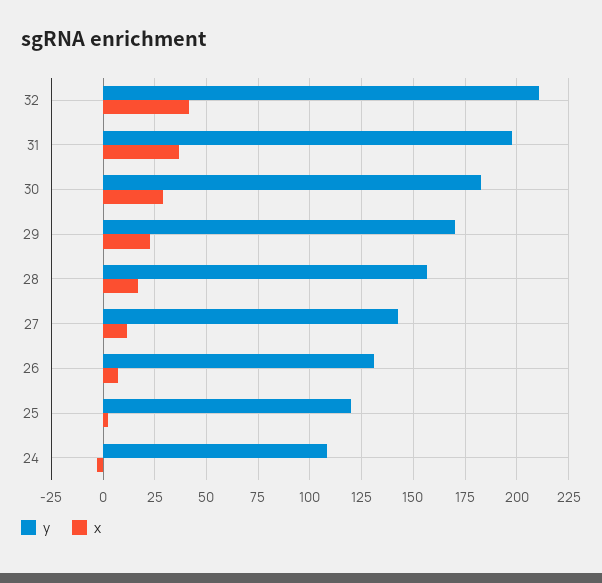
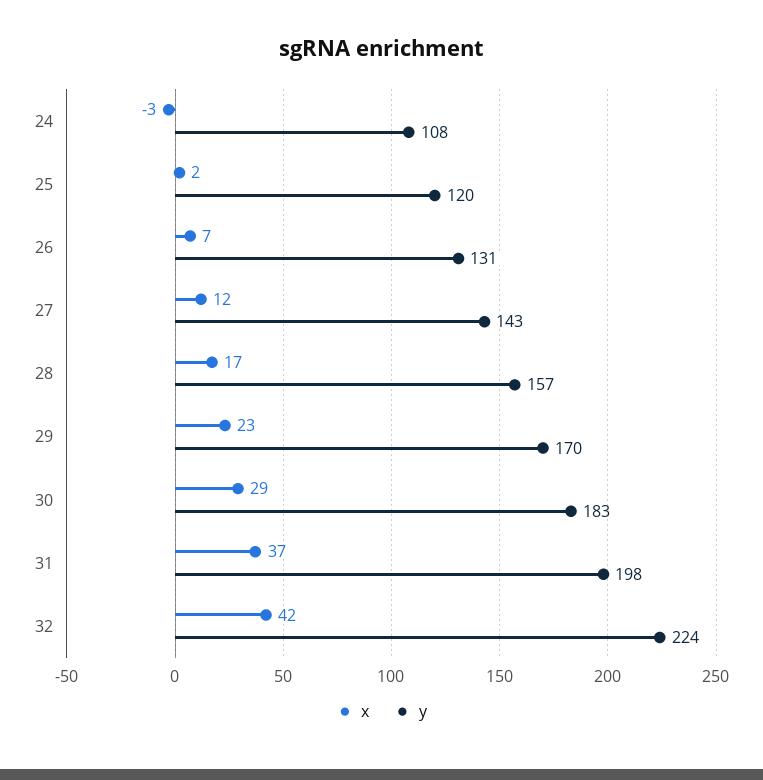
  {
    "y": {
-     "32": 210,
+     "32": 224,
      "31": 198,
      "30": 183,
      "29": 170,
      "28": 157,
      "27": 143,
      "26": 131,
      "25": 120,
      "24": 108
    },
    "x": {
      "32": 42,
      "31": 37,
      "30": 29,
      "29": 23,
      "28": 17,
      "27": 12,
      "26": 7,
      "25": 2,
      "24": -3
    }
  }

